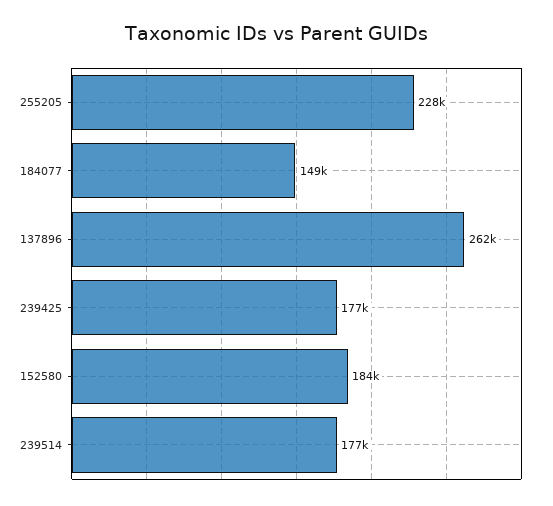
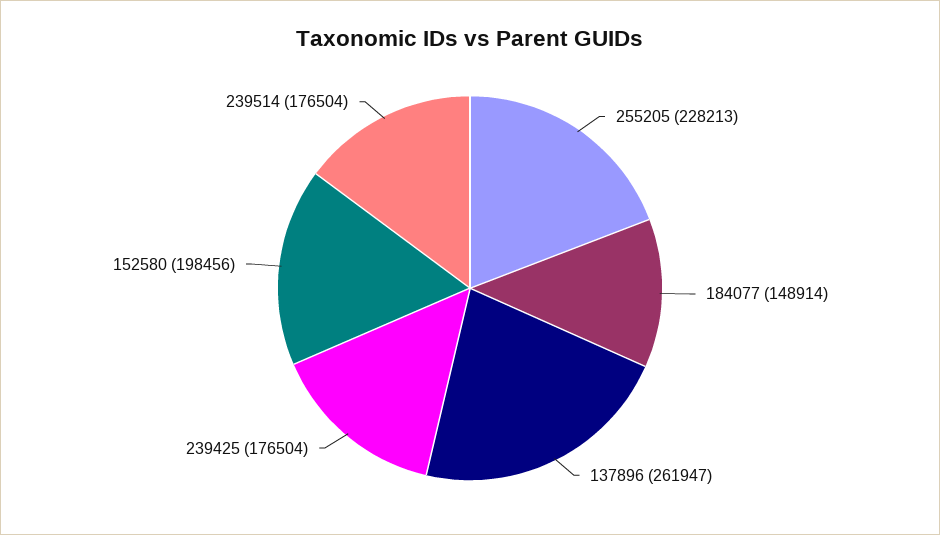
  {
    "255205": 228213,
    "184077": 148914,
    "137896": 261947,
    "239425": 176504,
-   "152580": 184000,
+   "152580": 198456,
    "239514": 176504
  }

